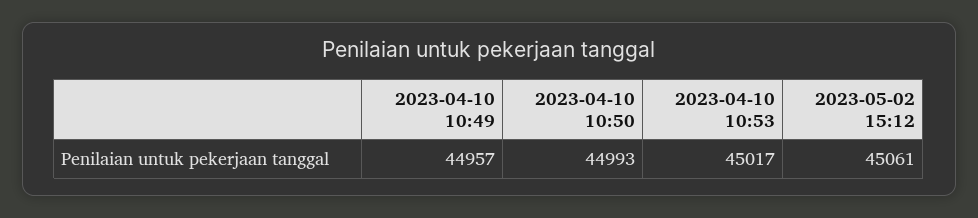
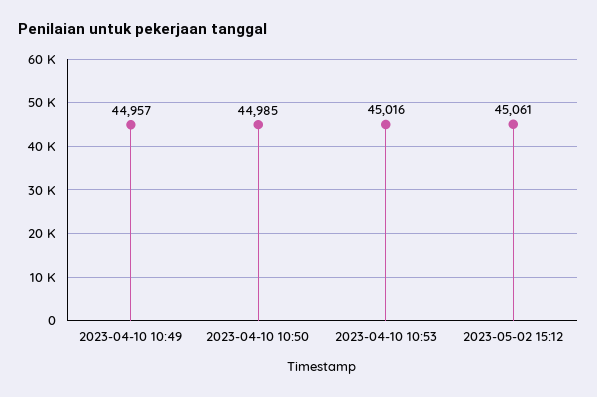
  {
    "2023-04-10 10:49": 44957,
-   "2023-04-10 10:50": 44993,
+   "2023-04-10 10:50": 44985,
-   "2023-04-10 10:53": 45017,
+   "2023-04-10 10:53": 45016,
    "2023-05-02 15:12": 45061
  }

